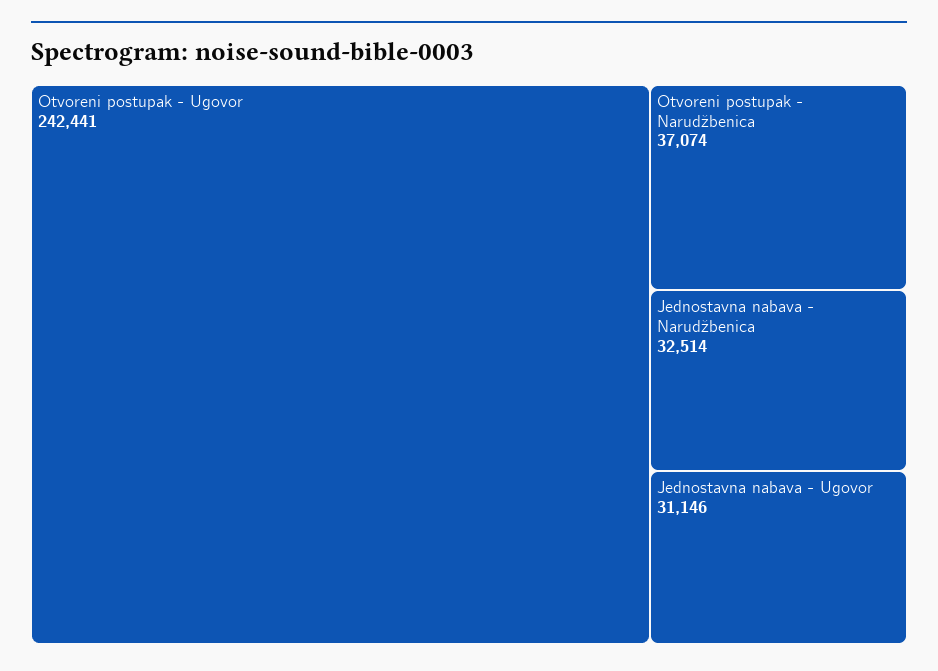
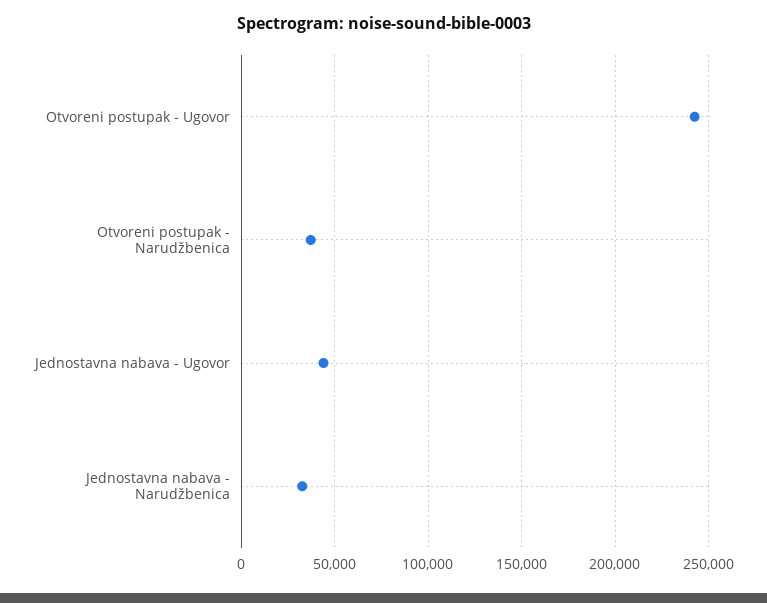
  {
    "Otvoreni postupak - Ugovor": 242441,
    "Otvoreni postupak - Narudžbenica": 37074,
    "Jednostavna nabava - Narudžbenica": 32514,
-   "Jednostavna nabava - Ugovor": 31146
+   "Jednostavna nabava - Ugovor": 45000
  }

